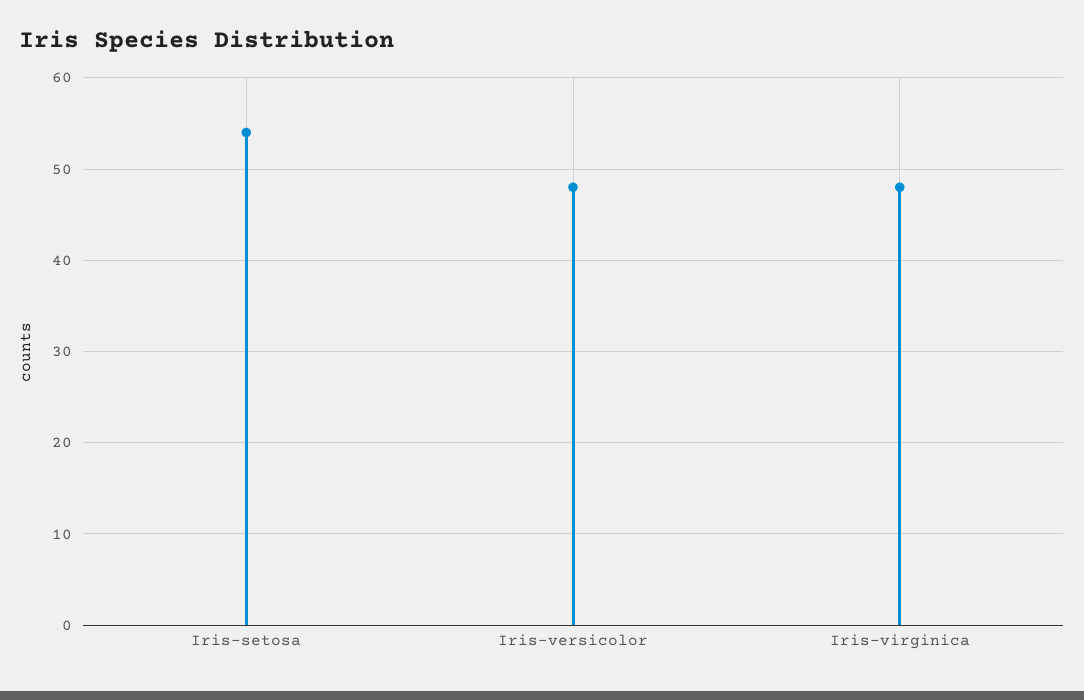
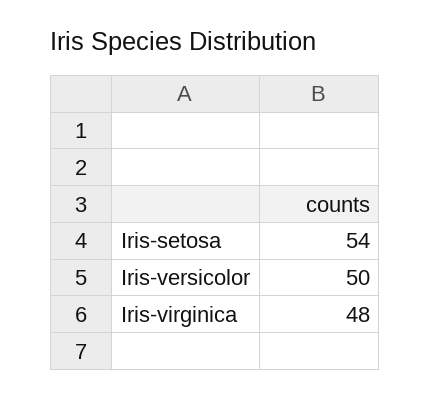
  {
    "Iris-setosa": 54,
-   "Iris-versicolor": 48,
+   "Iris-versicolor": 50,
    "Iris-virginica": 48
  }

